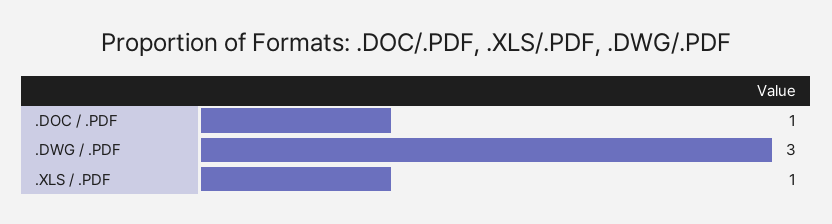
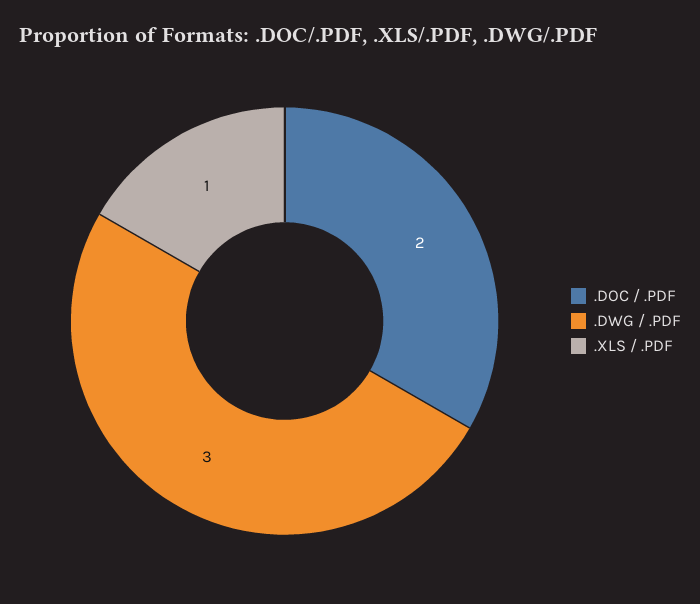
  {
-   ".DOC / .PDF": 1,
+   ".DOC / .PDF": 2,
    ".DWG / .PDF": 3,
    ".XLS / .PDF": 1
  }

